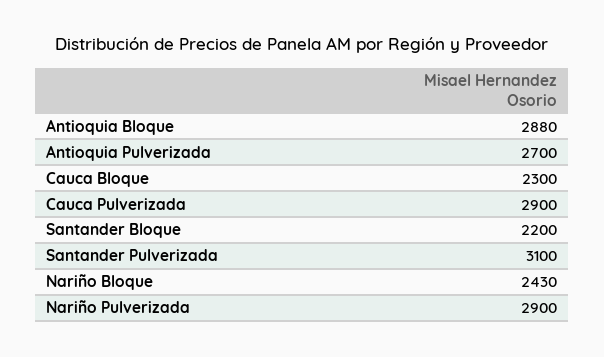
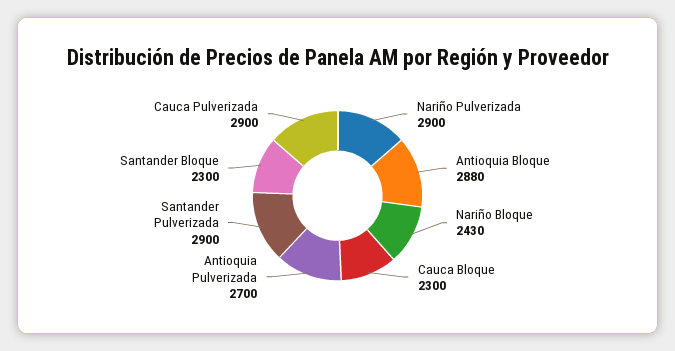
  {
    "Antioquia Bloque": 2880,
    "Antioquia Pulverizada": 2700,
    "Cauca Bloque": 2300,
    "Cauca Pulverizada": 2900,
-   "Santander Bloque": 2200,
+   "Santander Bloque": 2300,
-   "Santander Pulverizada": 3100,
+   "Santander Pulverizada": 2900,
    "Nariño Bloque": 2430,
    "Nariño Pulverizada": 2900
  }

